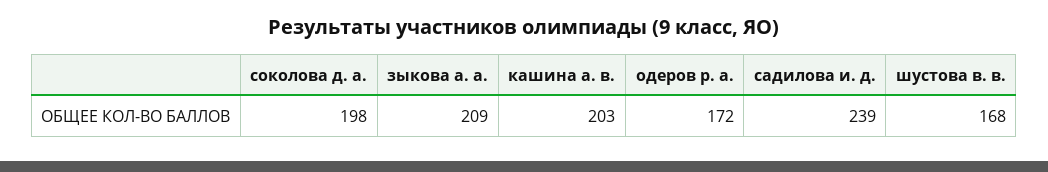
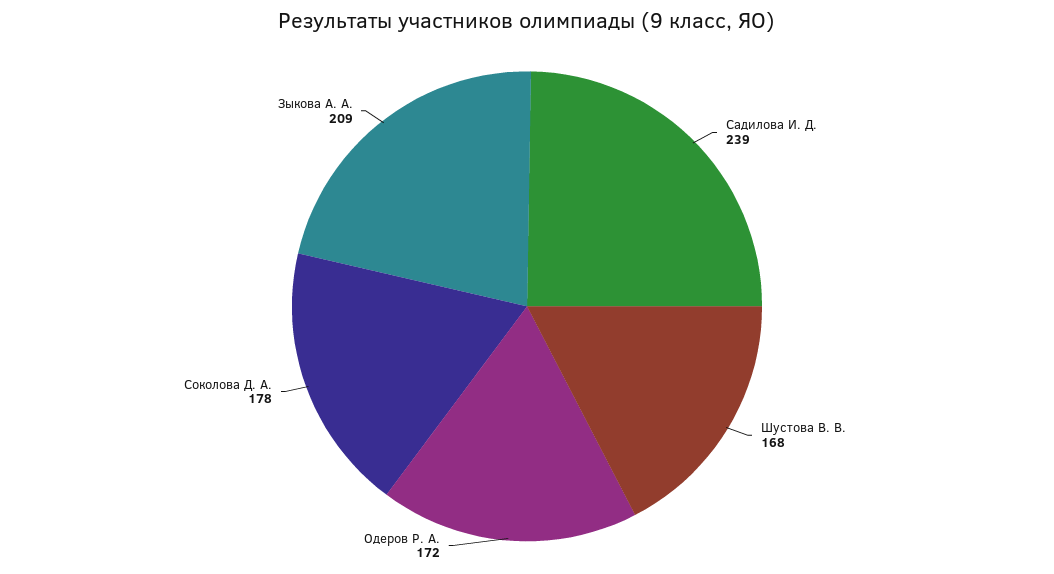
  {
-   "соколова д. а.": 198,
+   "соколова д. а.": 178,
    "зыкова а. а.": 209,
-   "кашина а. в.": 203,
    "одеров р. а.": 172,
    "садилова и. д.": 239,
    "шустова в. в.": 168
  }

